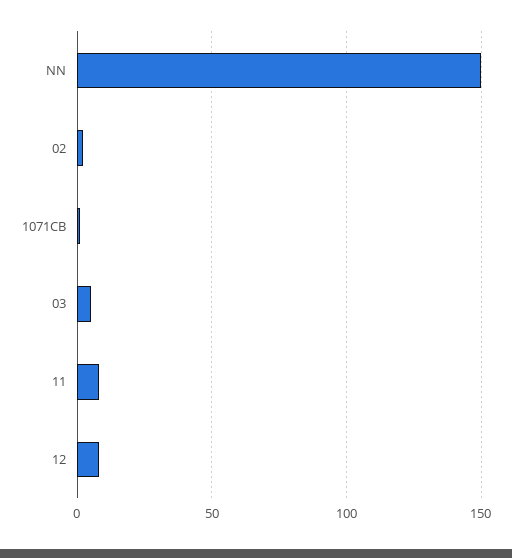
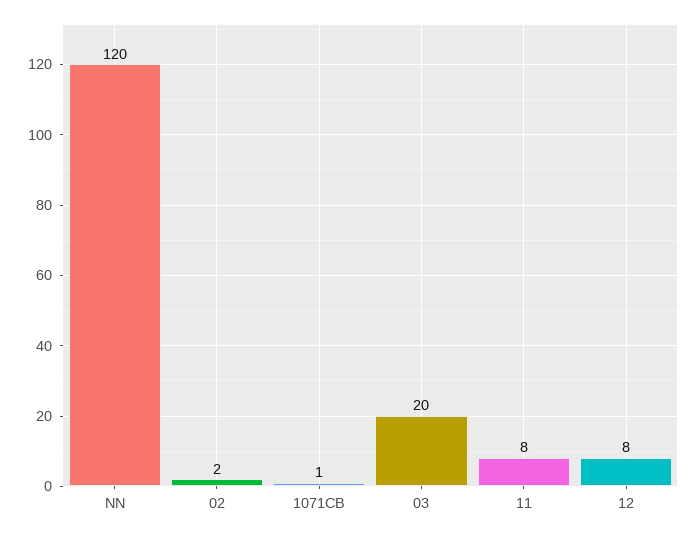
  {
-   "NN": 150,
+   "NN": 120,
    "02": 2,
    "1071CB": 1,
-   "03": 5,
+   "03": 20,
    "11": 8,
    "12": 8
  }

